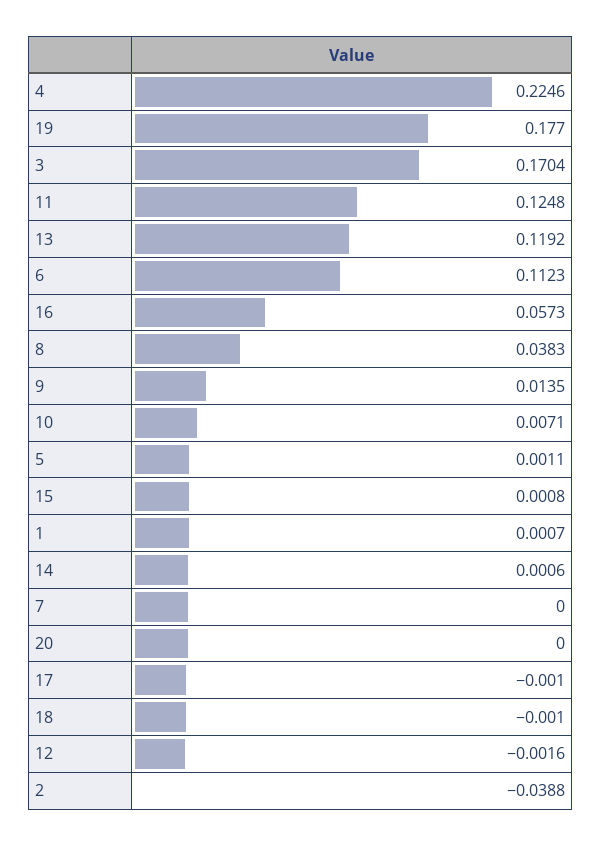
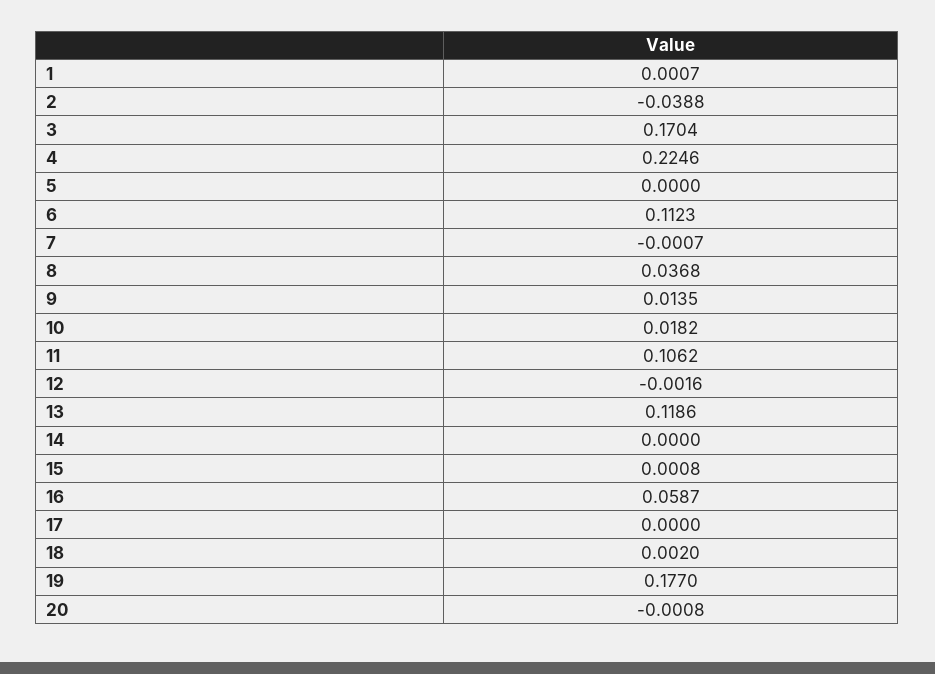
  {
    "4": 0.2246,
    "19": 0.177,
    "3": 0.1704,
-   "11": 0.1248,
+   "11": 0.1062,
-   "13": 0.1192,
+   "13": 0.1186,
    "6": 0.1123,
-   "16": 0.0573,
+   "16": 0.0587,
-   "8": 0.0383,
+   "8": 0.0368,
    "9": 0.0135,
-   "10": 0.0071,
+   "10": 0.0182,
-   "5": 0.0011,
+   "5": 0,
    "15": 0.0008,
    "1": 0.0007,
-   "14": 0.0006,
+   "14": 0,
-   "7": 0,
+   "7": -0.0007,
-   "20": 0,
+   "20": -0.0008,
-   "17": -0.001,
+   "17": 0,
-   "18": -0.001,
+   "18": 0.002,
    "12": -0.0016,
    "2": -0.0388
  }

